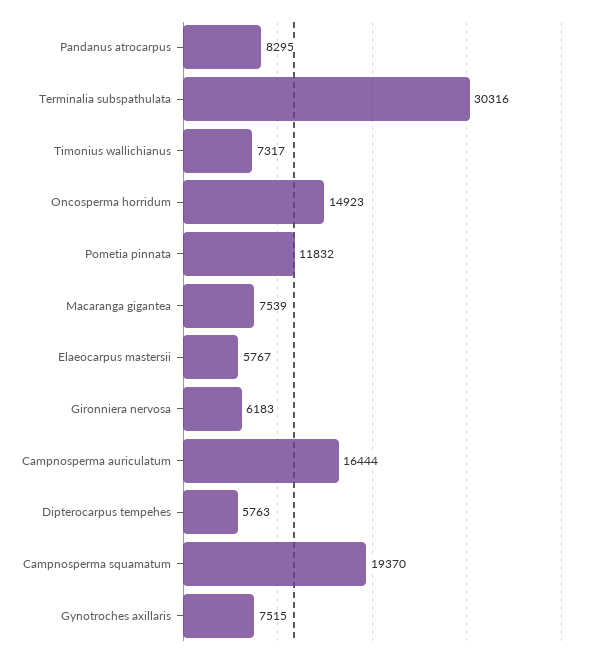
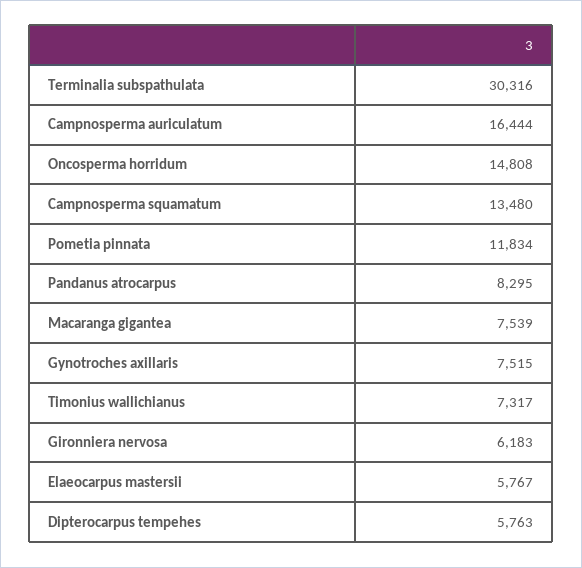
  {
    "Pandanus atrocarpus": 8295,
    "Terminalia subspathulata": 30316,
    "Timonius wallichianus": 7317,
-   "Oncosperma horridum": 14923,
+   "Oncosperma horridum": 14808,
-   "Pometia pinnata": 11832,
+   "Pometia pinnata": 11834,
    "Macaranga gigantea": 7539,
    "Elaeocarpus mastersii": 5767,
    "Gironniera nervosa": 6183,
    "Campnosperma auriculatum": 16444,
    "Dipterocarpus tempehes": 5763,
-   "Campnosperma squamatum": 19370,
+   "Campnosperma squamatum": 13480,
    "Gynotroches axillaris": 7515
  }

